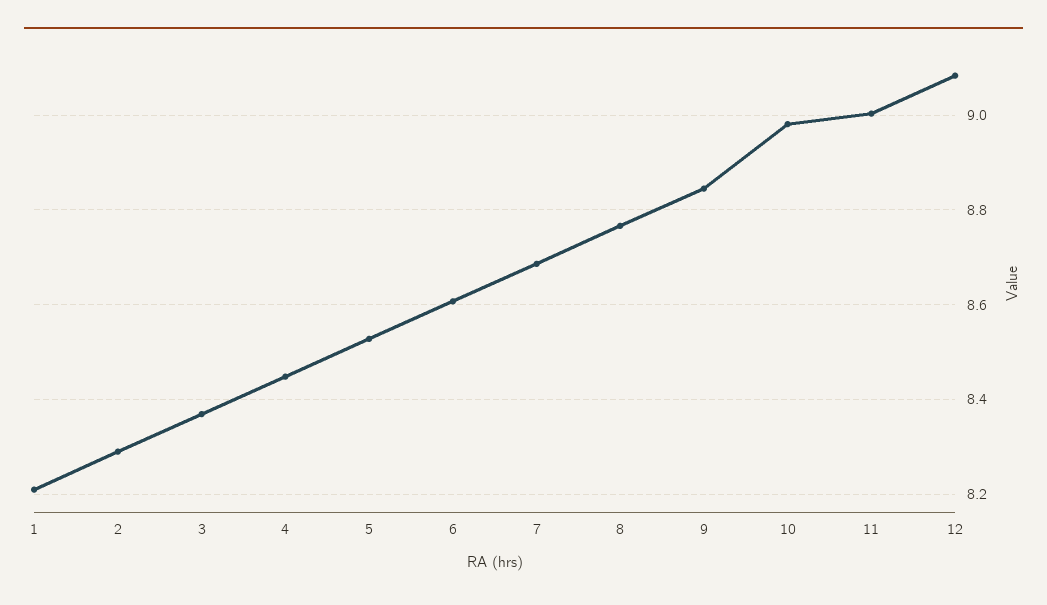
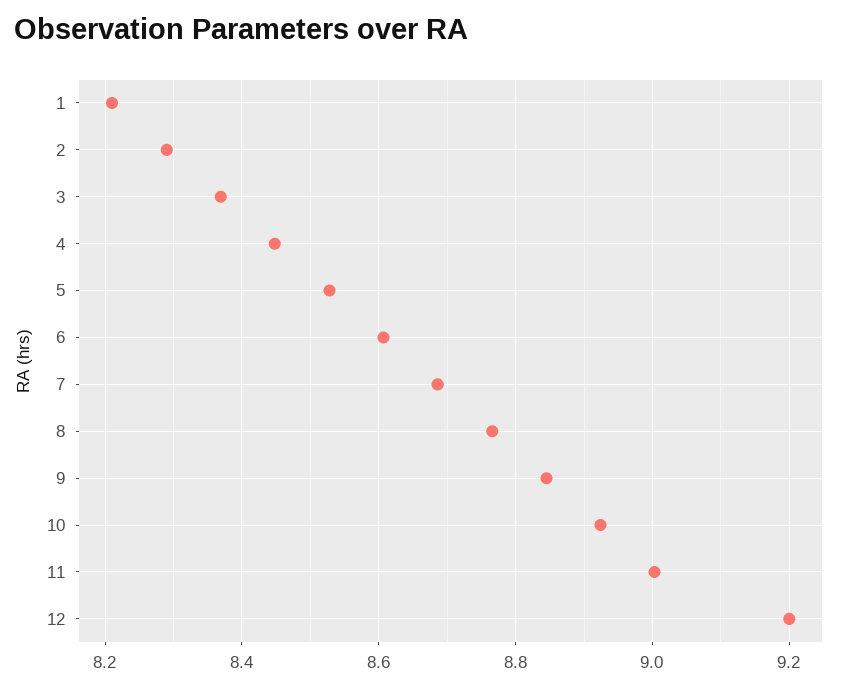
  {
    "1": 8.22,
    "2": 8.3,
    "3": 8.36,
    "4": 8.44,
    "5": 8.52,
    "6": 8.6,
    "7": 8.68,
    "8": 8.76,
    "9": 8.84,
-   "10": 8.98,
+   "10": 8.92,
    "11": 9,
-   "12": 9.08
+   "12": 9.2
  }

